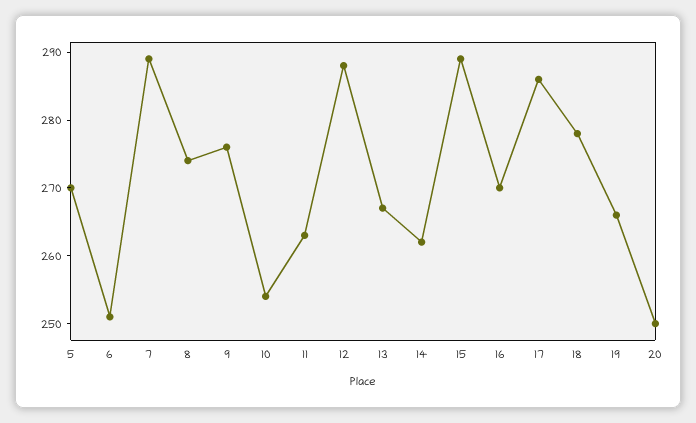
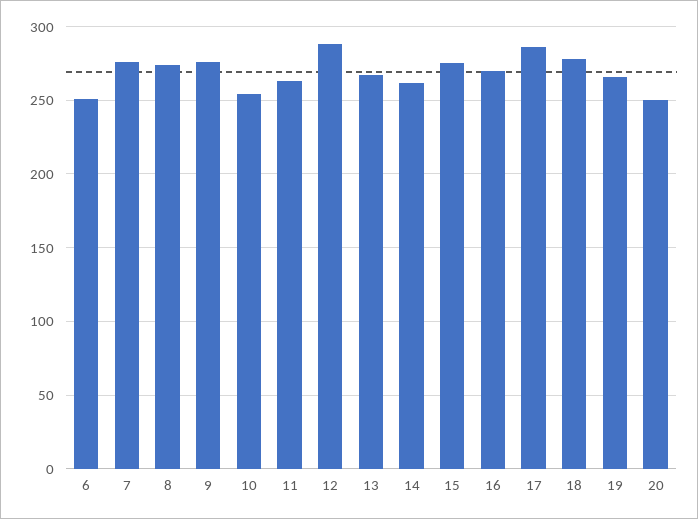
  {
-   "5": 270,
    "6": 250,
-   "7": 290,
+   "7": 275,
    "8": 275,
    "9": 275,
    "10": 255,
    "11": 265,
    "12": 290,
    "13": 265,
    "14": 260,
-   "15": 290,
+   "15": 275,
    "16": 270,
    "17": 285,
    "18": 280,
    "19": 265,
    "20": 250
  }

